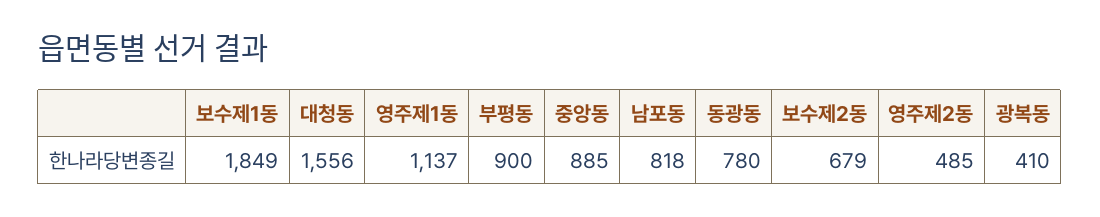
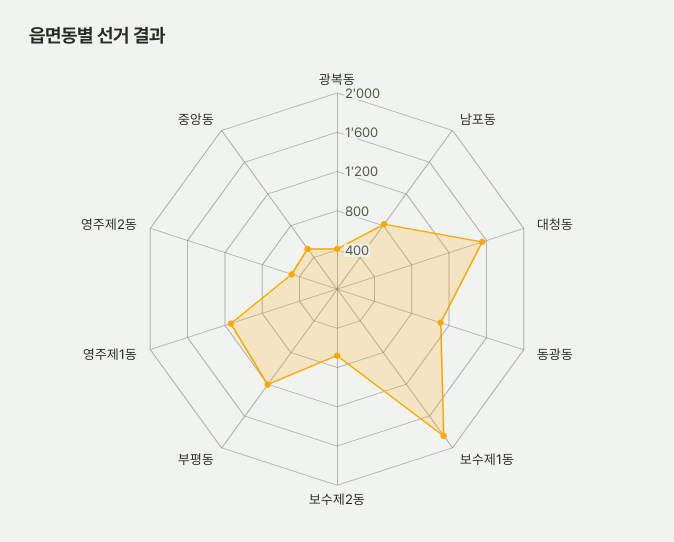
  {
    "보수제1동": 1849,
    "대청동": 1556,
    "영주제1동": 1137,
-   "부평동": 900,
+   "부평동": 1200,
-   "중앙동": 885,
+   "중앙동": 500,
    "남포동": 818,
-   "동광동": 780,
+   "동광동": 1100,
    "보수제2동": 679,
    "영주제2동": 485,
    "광복동": 410
  }

